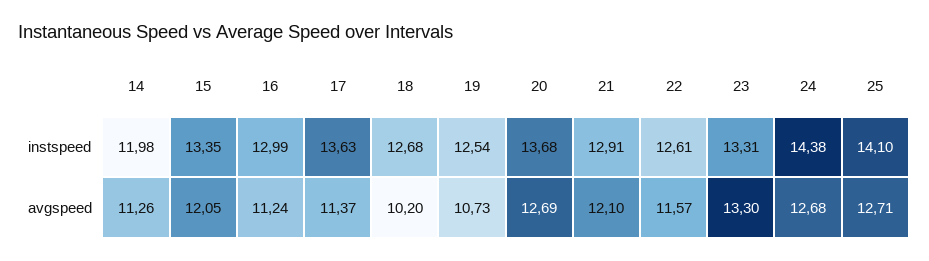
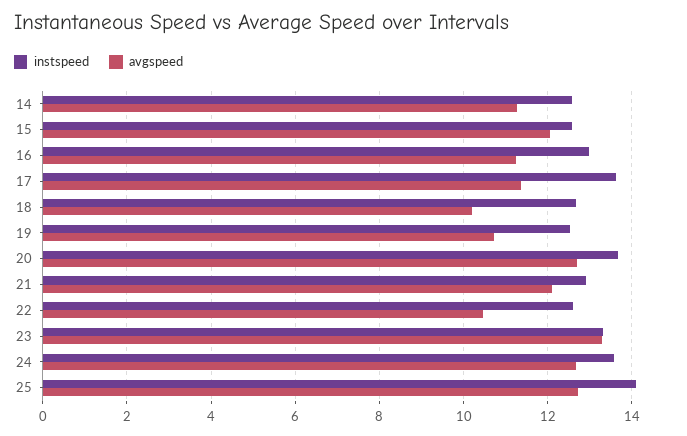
  {
    "instspeed": {
-     "14": 11.98,
+     "14": 12.6,
-     "15": 13.35,
+     "15": 12.6,
      "16": 12.99,
      "17": 13.63,
      "18": 12.68,
      "19": 12.54,
      "20": 13.68,
      "21": 12.91,
      "22": 12.61,
      "23": 13.31,
-     "24": 14.38,
+     "24": 13.6,
      "25": 14.1
    },
    "avgspeed": {
      "14": 11.26,
      "15": 12.05,
      "16": 11.24,
      "17": 11.37,
      "18": 10.2,
      "19": 10.73,
      "20": 12.69,
      "21": 12.1,
-     "22": 11.57,
+     "22": 10.4,
      "23": 13.3,
      "24": 12.68,
      "25": 12.71
    }
  }

